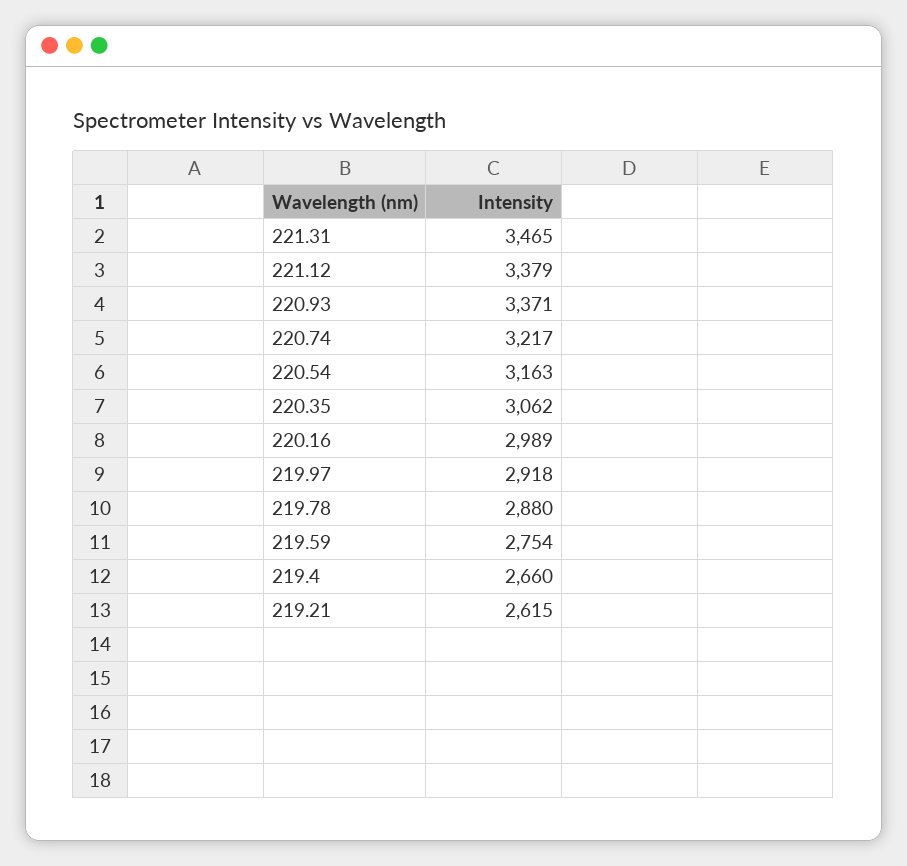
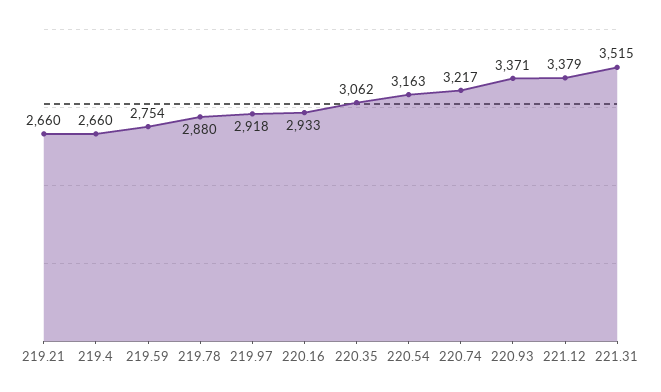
  {
-   "221.31": 3465,
+   "221.31": 3515,
    "221.12": 3379,
    "220.93": 3371,
    "220.74": 3217,
    "220.54": 3163,
    "220.35": 3062,
-   "220.16": 2989,
+   "220.16": 2933,
    "219.97": 2918,
    "219.78": 2880,
    "219.59": 2754,
    "219.4": 2660,
-   "219.21": 2615
+   "219.21": 2660
  }

